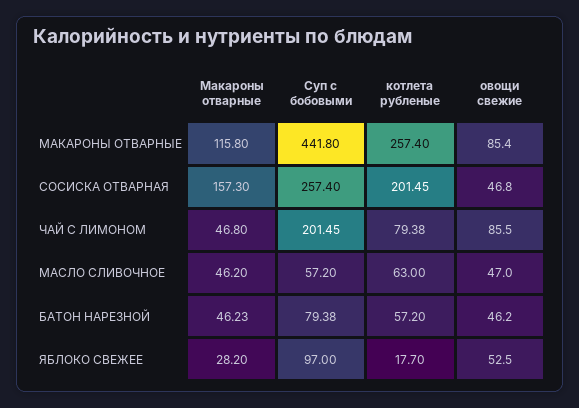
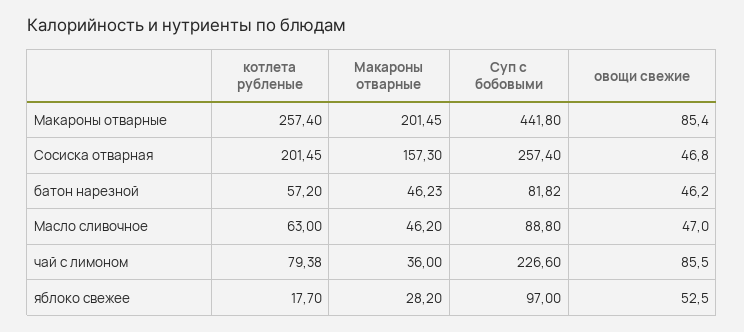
  {
    "Макароны отварные": {
-     "МАКАРОНЫ ОТВАРНЫЕ": 115.8,
+     "МАКАРОНЫ ОТВАРНЫЕ": 201.45,
      "СОСИСКА ОТВАРНАЯ": 157.3,
-     "ЧАЙ С ЛИМОНОМ": 46.8,
+     "ЧАЙ С ЛИМОНОМ": 36,
      "МАСЛО СЛИВОЧНОЕ": 46.2,
      "БАТОН НАРЕЗНОЙ": 46.23,
      "ЯБЛОКО СВЕЖЕЕ": 28.2
    },
    "Суп с бобовыми": {
      "МАКАРОНЫ ОТВАРНЫЕ": 441.8,
      "СОСИСКА ОТВАРНАЯ": 257.4,
-     "ЧАЙ С ЛИМОНОМ": 201.45,
+     "ЧАЙ С ЛИМОНОМ": 226.6,
-     "МАСЛО СЛИВОЧНОЕ": 57.2,
+     "МАСЛО СЛИВОЧНОЕ": 88.8,
-     "БАТОН НАРЕЗНОЙ": 79.38,
+     "БАТОН НАРЕЗНОЙ": 81.82,
      "ЯБЛОКО СВЕЖЕЕ": 97
    },
    "котлета рубленые": {
      "МАКАРОНЫ ОТВАРНЫЕ": 257.4,
      "СОСИСКА ОТВАРНАЯ": 201.45,
      "ЧАЙ С ЛИМОНОМ": 79.38,
      "МАСЛО СЛИВОЧНОЕ": 63,
      "БАТОН НАРЕЗНОЙ": 57.2,
      "ЯБЛОКО СВЕЖЕЕ": 17.7
    },
    "овощи свежие": {
      "МАКАРОНЫ ОТВАРНЫЕ": 85.4,
      "СОСИСКА ОТВАРНАЯ": 46.8,
      "ЧАЙ С ЛИМОНОМ": 85.5,
      "МАСЛО СЛИВОЧНОЕ": 47,
      "БАТОН НАРЕЗНОЙ": 46.2,
      "ЯБЛОКО СВЕЖЕЕ": 52.5
    }
  }

